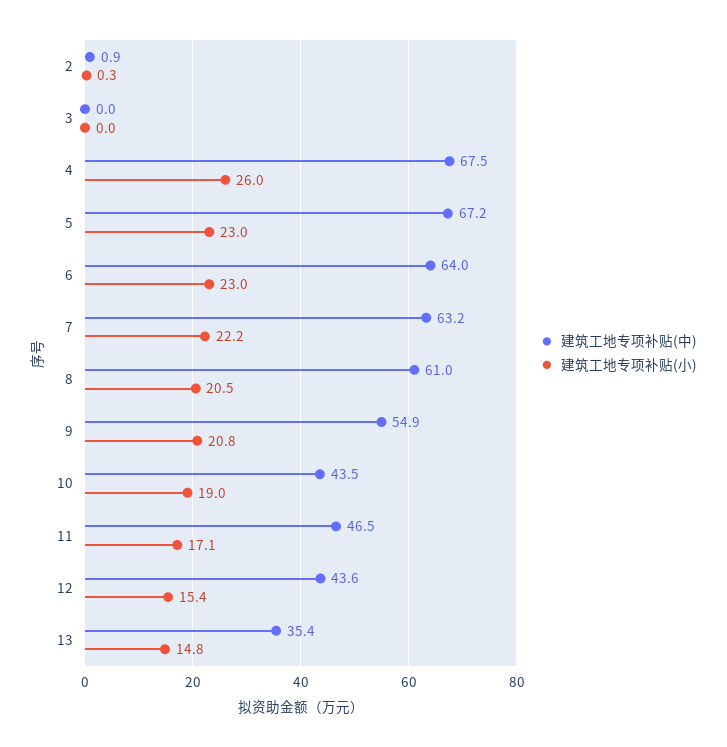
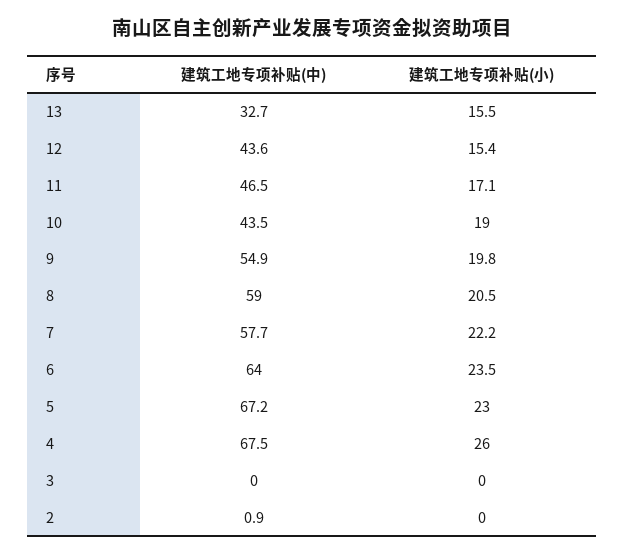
  {
    "建筑工地专项补贴(中)": {
      "2": 0.9,
      "3": 0,
      "4": 67.5,
      "5": 67.2,
      "6": 64,
-     "7": 63.2,
+     "7": 57.7,
-     "8": 61,
+     "8": 59,
      "9": 54.9,
      "10": 43.5,
      "11": 46.5,
      "12": 43.6,
-     "13": 35.4
+     "13": 32.7
    },
    "建筑工地专项补贴(小)": {
-     "2": 0.3,
+     "2": 0,
      "3": 0,
      "4": 26,
      "5": 23,
-     "6": 23,
+     "6": 23.5,
      "7": 22.2,
      "8": 20.5,
-     "9": 20.8,
+     "9": 19.8,
      "10": 19,
      "11": 17.1,
      "12": 15.4,
-     "13": 14.8
+     "13": 15.5
    }
  }

